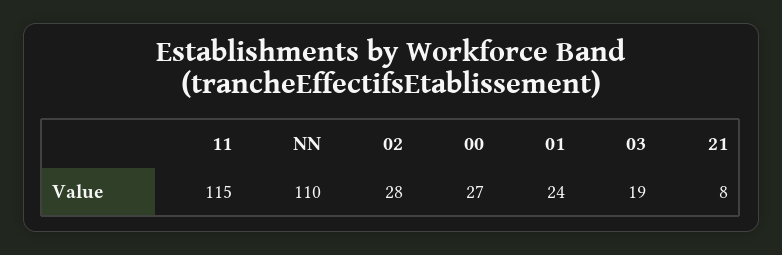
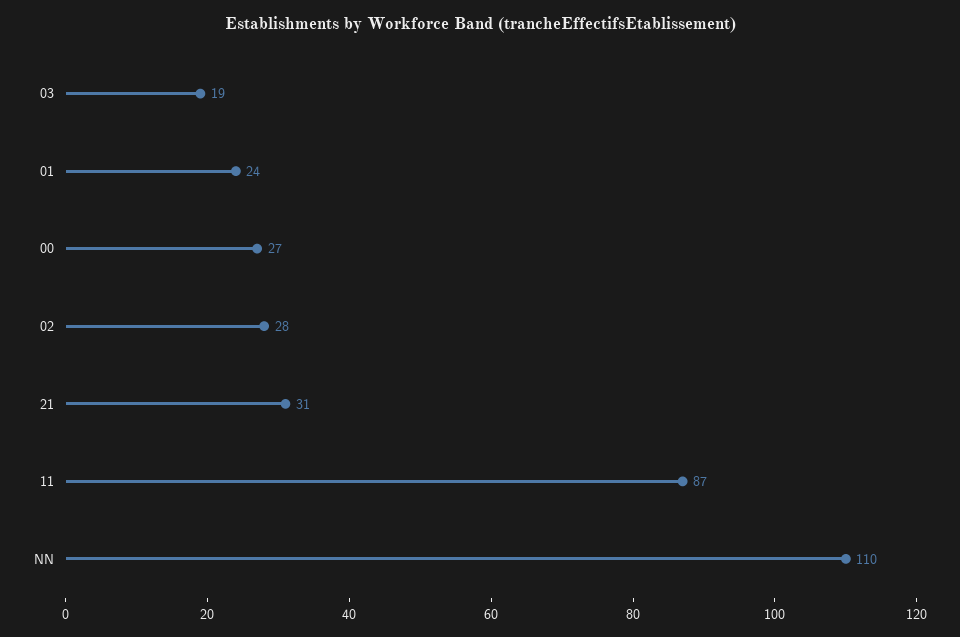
  {
-   "11": 115,
+   "11": 87,
    "NN": 110,
    "02": 28,
    "00": 27,
    "01": 24,
    "03": 19,
-   "21": 8
+   "21": 31
  }

